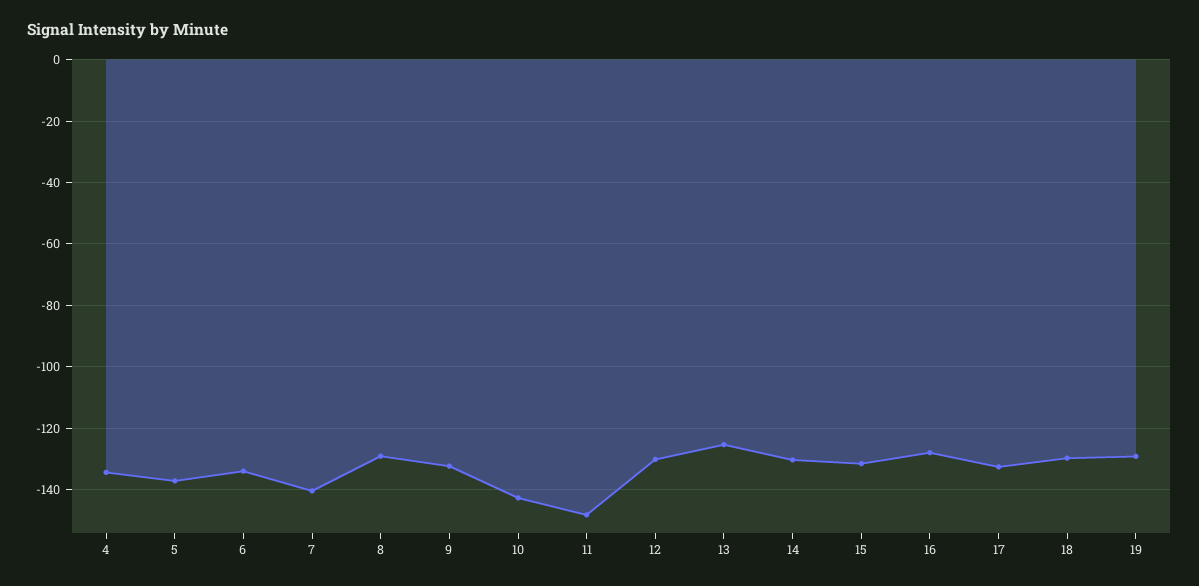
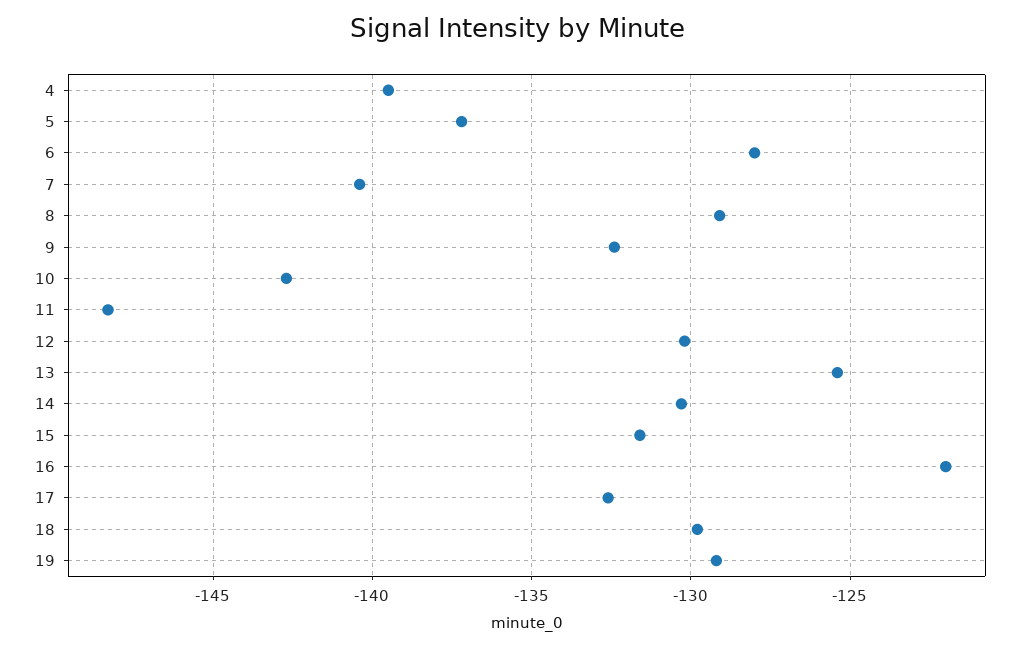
  {
-   "4": -134,
+   "4": -139.5,
    "5": -137,
-   "6": -134,
+   "6": -128,
    "7": -140.5,
    "8": -129,
    "9": -132.5,
    "10": -142.5,
    "11": -148.5,
    "12": -130,
    "13": -125.5,
    "14": -130.5,
    "15": -131.5,
-   "16": -128,
+   "16": -122,
    "17": -132.5,
    "18": -130,
    "19": -129
  }

